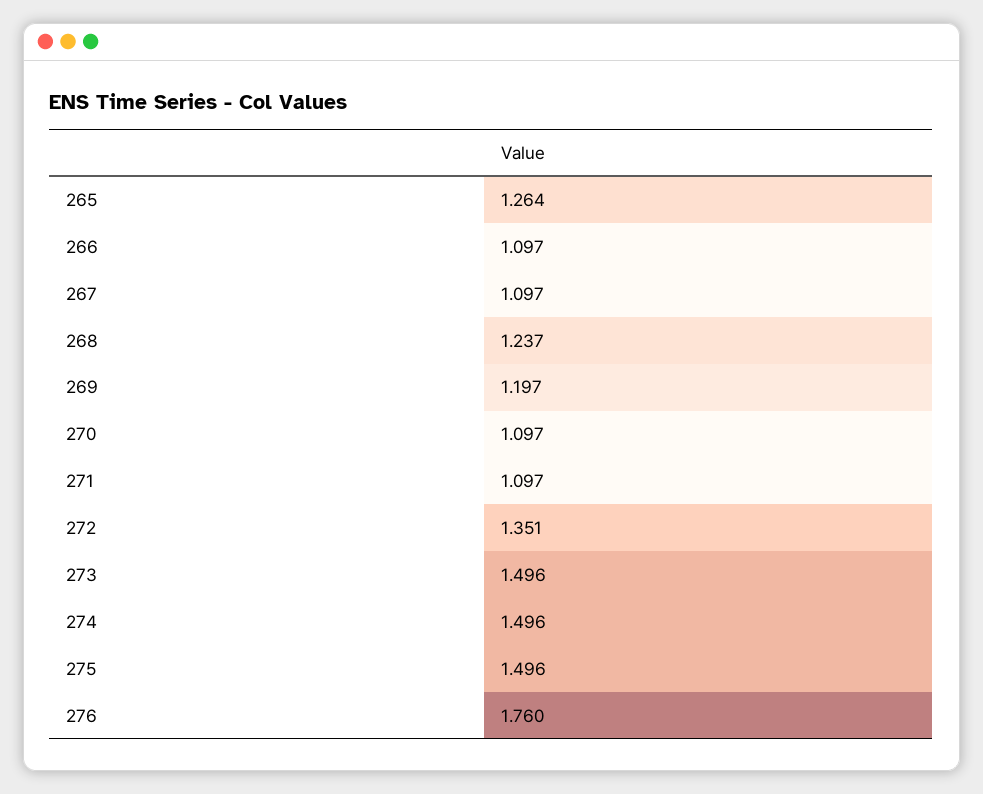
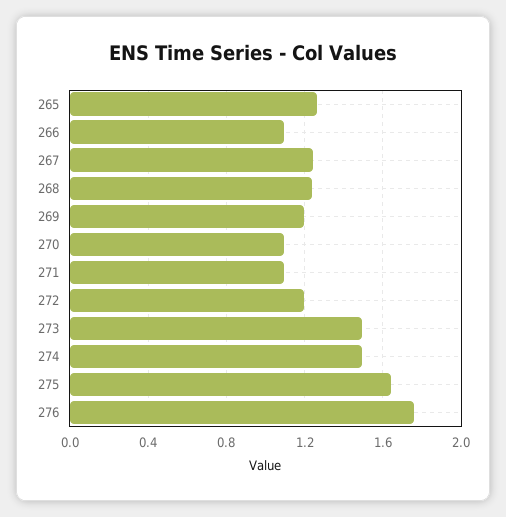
  {
    "265": 1.264,
    "266": 1.097,
-   "267": 1.097,
+   "267": 1.25,
    "268": 1.237,
    "269": 1.197,
    "270": 1.097,
    "271": 1.097,
-   "272": 1.351,
+   "272": 1.2,
    "273": 1.496,
    "274": 1.496,
-   "275": 1.496,
+   "275": 1.65,
    "276": 1.76
  }

